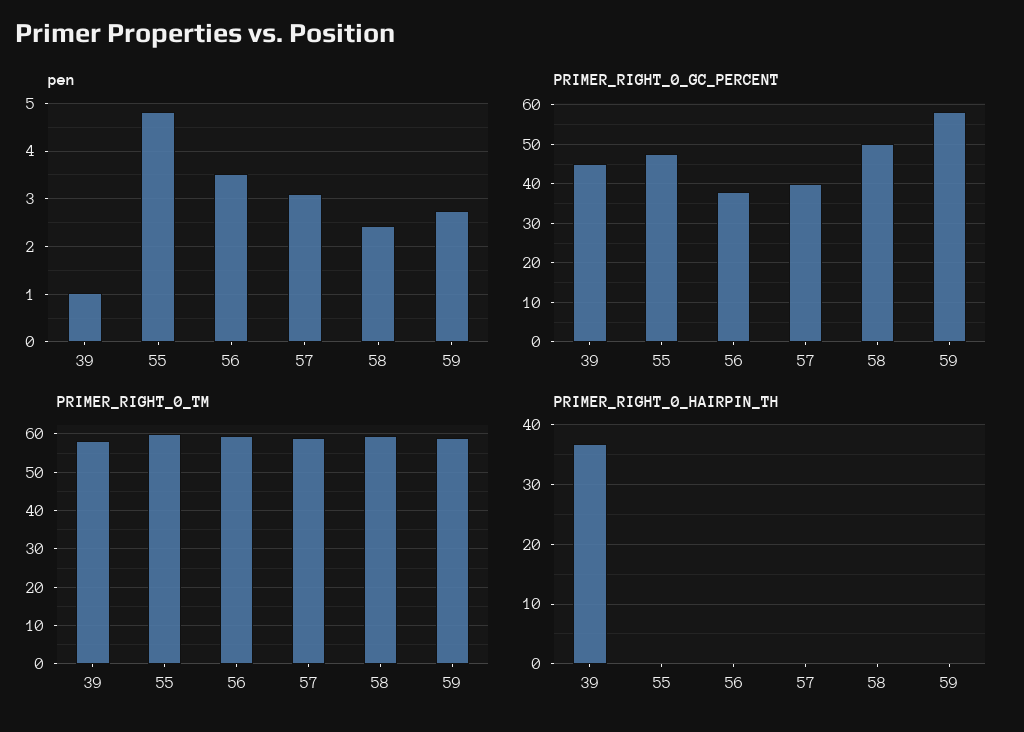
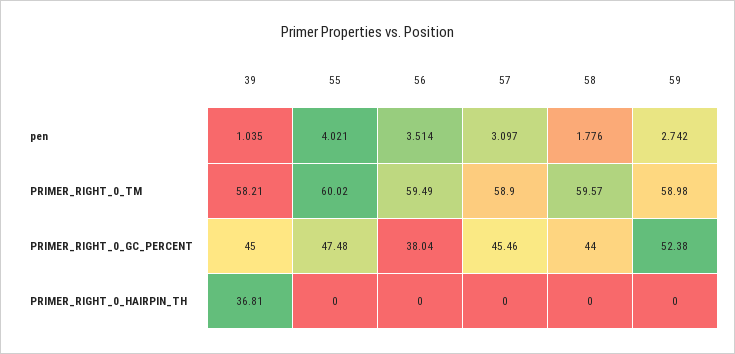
  {
    "pen": {
      "39": 1.035,
-     "55": 4.8,
+     "55": 4.021,
      "56": 3.514,
      "57": 3.097,
-     "58": 2.4,
+     "58": 1.776,
      "59": 2.742
    },
    "PRIMER_RIGHT_0_GC_PERCENT": {
      "39": 45,
      "55": 47.48,
      "56": 38.04,
-     "57": 40,
+     "57": 45.46,
-     "58": 50,
+     "58": 44,
-     "59": 58
+     "59": 52.38
    },
    "PRIMER_RIGHT_0_TM": {
      "39": 58.21,
      "55": 60.02,
      "56": 59.49,
      "57": 58.9,
      "58": 59.57,
      "59": 58.98
    },
    "PRIMER_RIGHT_0_HAIRPIN_TH": {
      "39": 36.81,
      "55": 0,
      "56": 0,
      "57": 0,
      "58": 0,
      "59": 0
    }
  }

